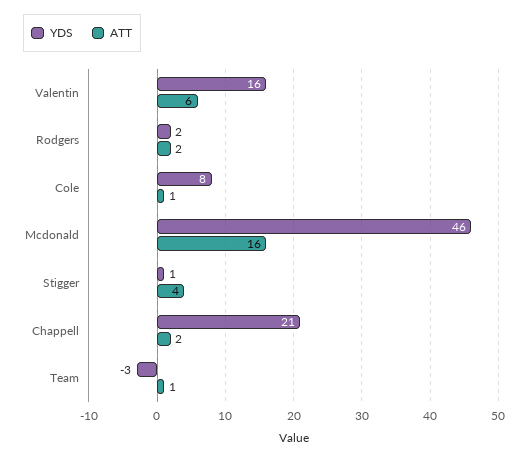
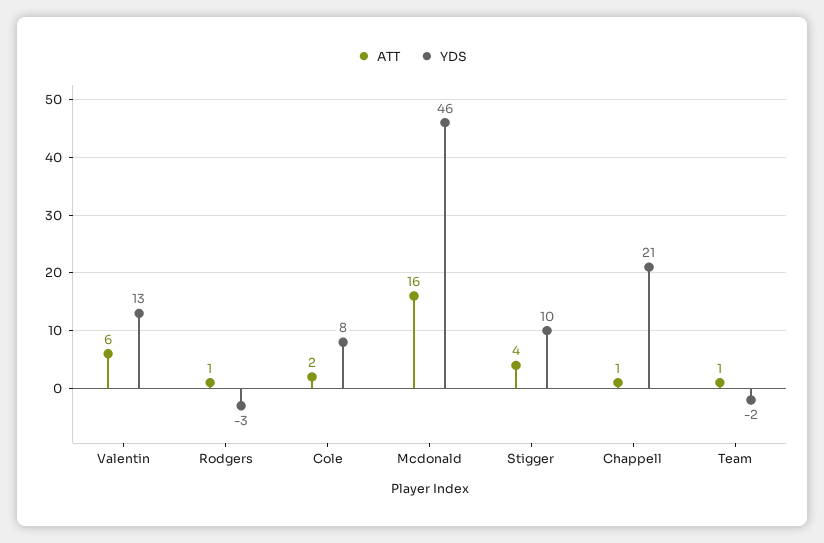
  {
    "YDS": {
-     "Valentin": 16,
+     "Valentin": 13,
-     "Rodgers": 2,
+     "Rodgers": -3,
      "Cole": 8,
      "Mcdonald": 46,
-     "Stigger": 1,
+     "Stigger": 10,
      "Chappell": 21,
-     "Team": -3
+     "Team": -2
    },
    "ATT": {
      "Valentin": 6,
-     "Rodgers": 2,
+     "Rodgers": 1,
-     "Cole": 1,
+     "Cole": 2,
      "Mcdonald": 16,
      "Stigger": 4,
-     "Chappell": 2,
+     "Chappell": 1,
      "Team": 1
    }
  }

